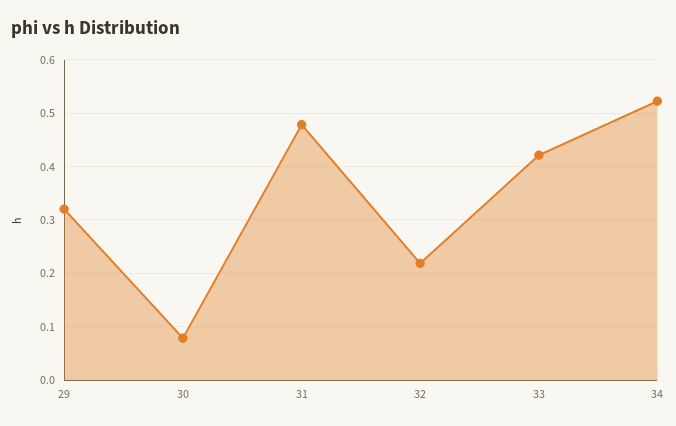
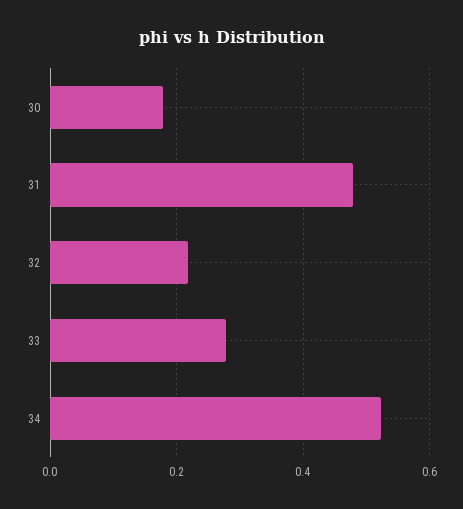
  {
-   "29": 0.32,
-   "30": 0.08,
+   "30": 0.18,
    "31": 0.48,
    "32": 0.22,
-   "33": 0.42,
+   "33": 0.28,
    "34": 0.52
  }

